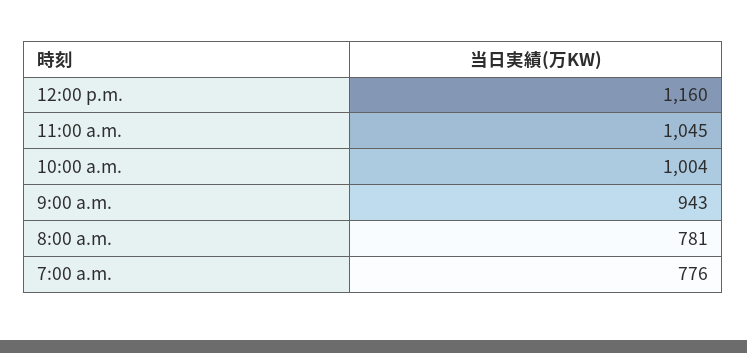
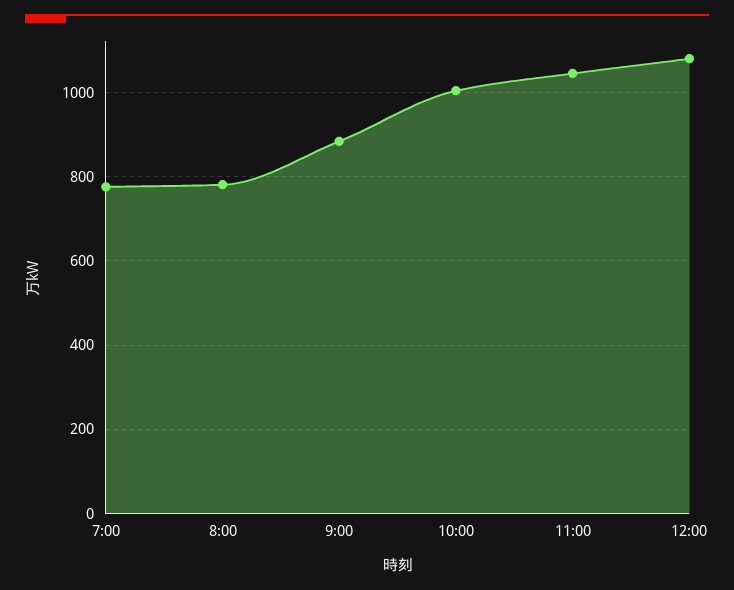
  {
-   "12:00 p.m.": 1160,
+   "12:00 p.m.": 1080,
    "11:00 a.m.": 1045,
    "10:00 a.m.": 1004,
-   "9:00 a.m.": 943,
+   "9:00 a.m.": 880,
    "8:00 a.m.": 781,
    "7:00 a.m.": 776
  }

